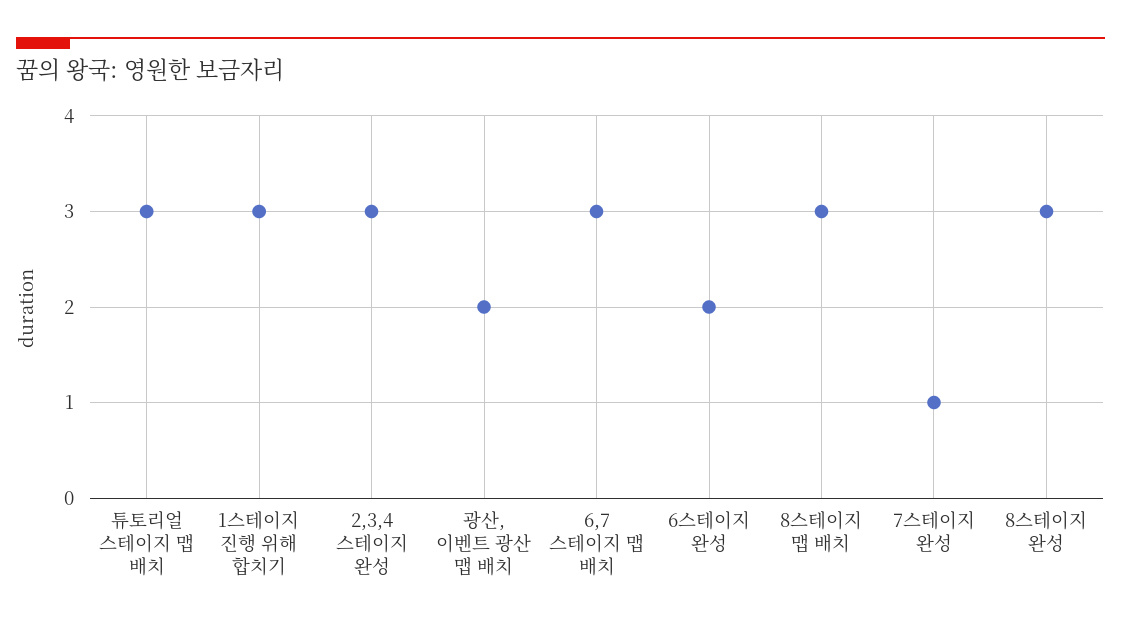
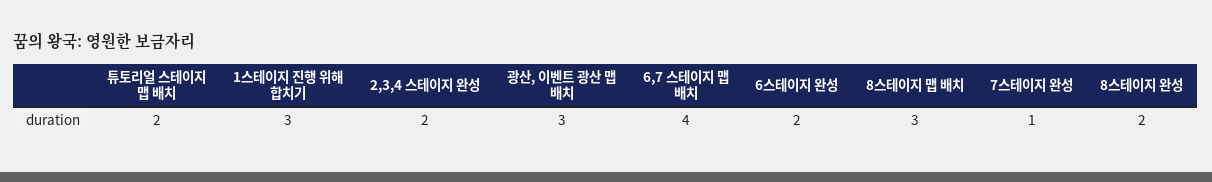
  {
-   "튜토리얼 스테이지 맵 배치": 3,
+   "튜토리얼 스테이지 맵 배치": 2,
    "1스테이지 진행 위해 합치기": 3,
-   "2,3,4 스테이지 완성": 3,
+   "2,3,4 스테이지 완성": 2,
-   "광산, 이벤트 광산 맵 배치": 2,
+   "광산, 이벤트 광산 맵 배치": 3,
-   "6,7 스테이지 맵 배치": 3,
+   "6,7 스테이지 맵 배치": 4,
    "6스테이지 완성": 2,
    "8스테이지 맵 배치": 3,
    "7스테이지 완성": 1,
-   "8스테이지 완성": 3
+   "8스테이지 완성": 2
  }

